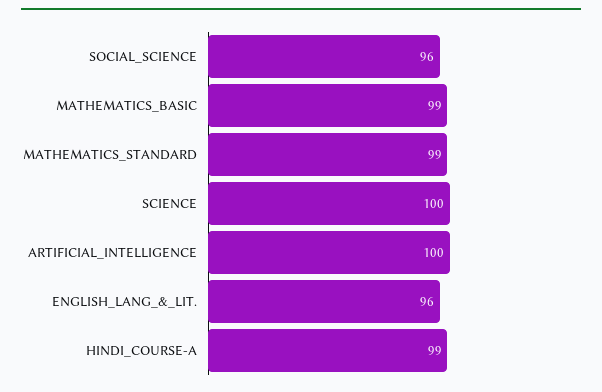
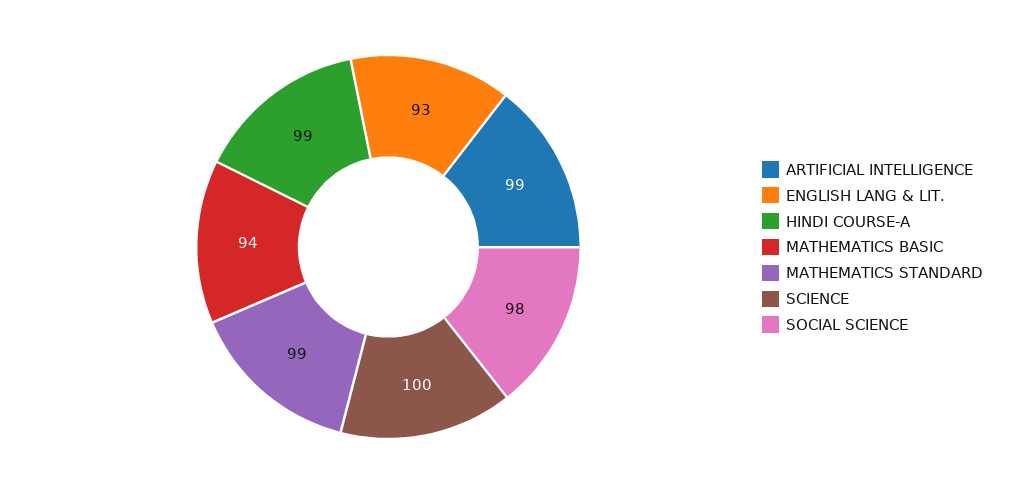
  {
-   "SOCIAL_SCIENCE": 96,
+   "SOCIAL_SCIENCE": 98,
-   "MATHEMATICS_BASIC": 99,
+   "MATHEMATICS_BASIC": 94,
    "MATHEMATICS_STANDARD": 99,
    "SCIENCE": 100,
-   "ARTIFICIAL_INTELLIGENCE": 100,
+   "ARTIFICIAL_INTELLIGENCE": 99,
-   "ENGLISH_LANG_&_LIT.": 96,
+   "ENGLISH_LANG_&_LIT.": 93,
    "HINDI_COURSE-A": 99
  }

